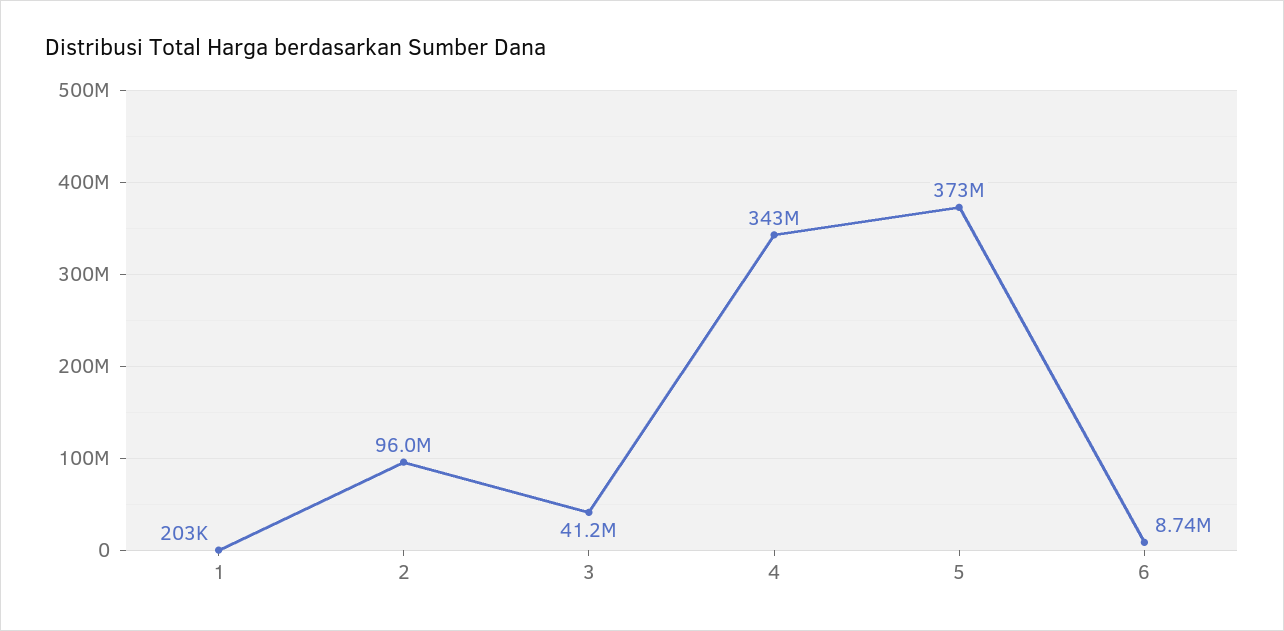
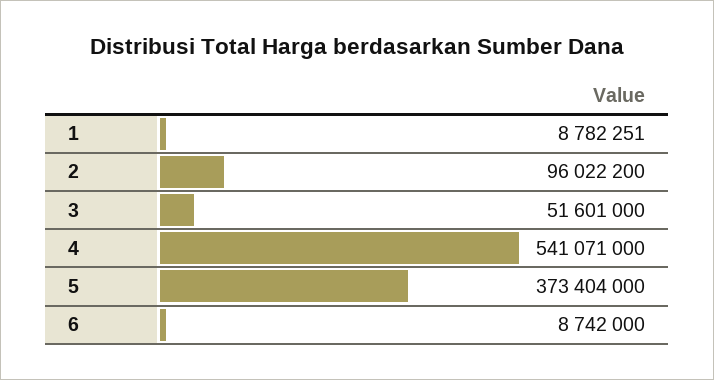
  {
-   "1": 203000,
+   "1": 8782251,
    "2": 96022200,
-   "3": 41200000,
+   "3": 51601000,
-   "4": 343000000,
+   "4": 541071000,
    "5": 373404000,
    "6": 8742000
  }

